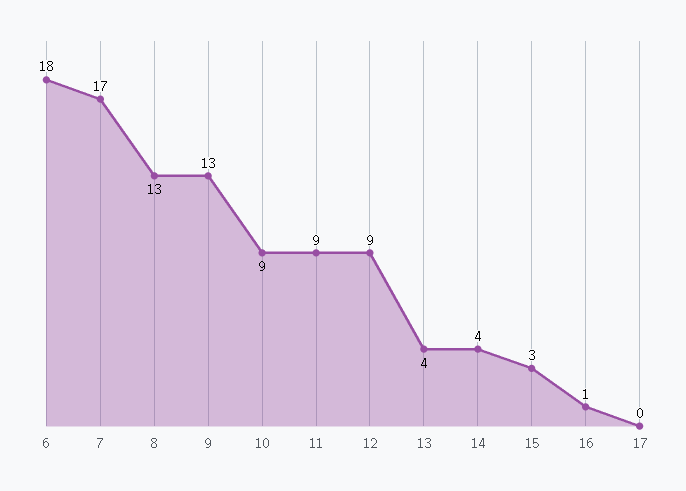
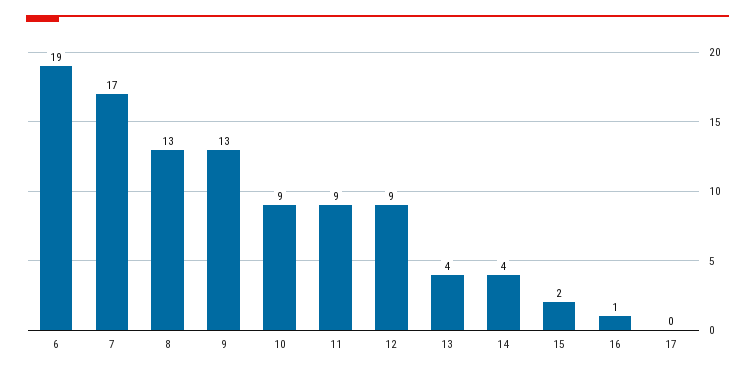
  {
-   "6": 18,
+   "6": 19,
    "7": 17,
    "8": 13,
    "9": 13,
    "10": 9,
    "11": 9,
    "12": 9,
    "13": 4,
    "14": 4,
-   "15": 3,
+   "15": 2,
    "16": 1,
    "17": 0
  }

